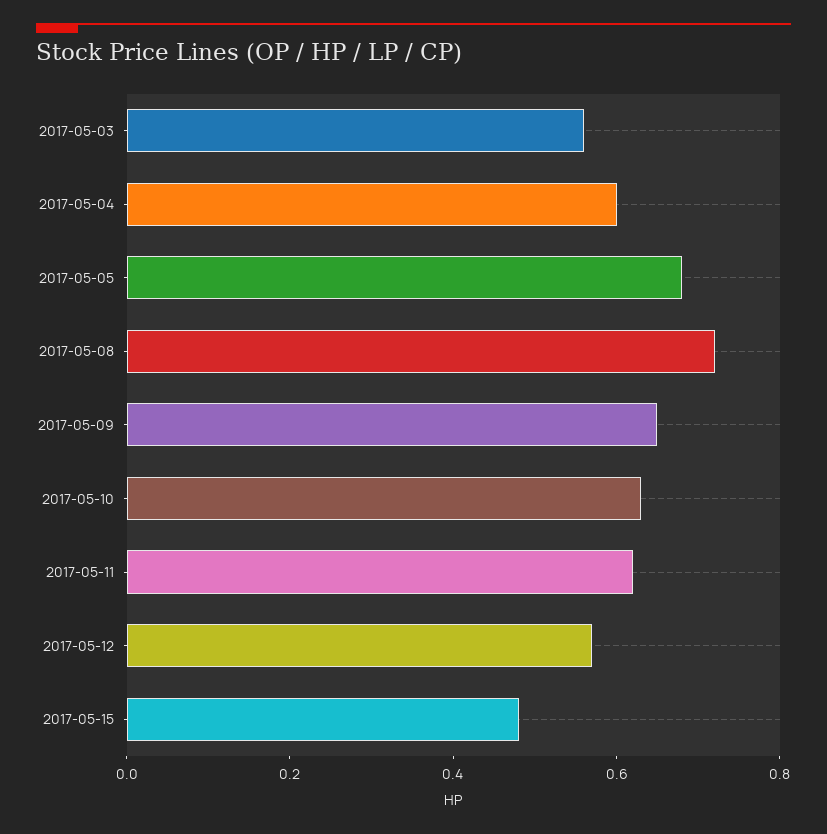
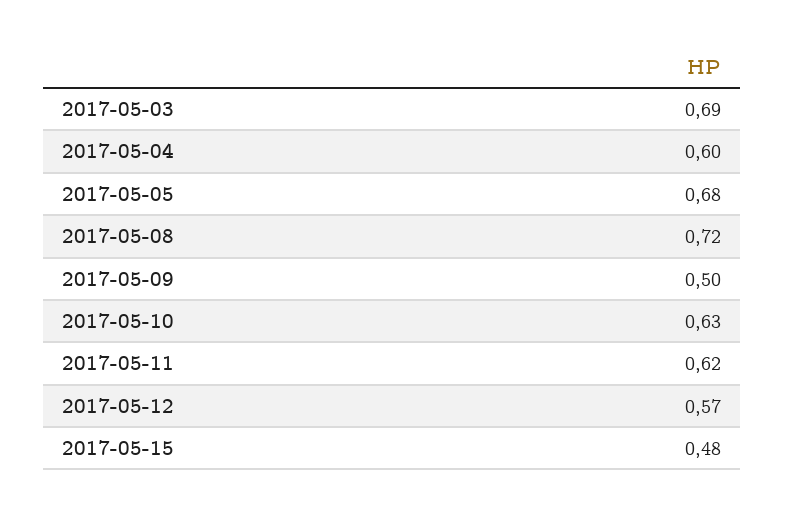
  {
-   "2017-05-03": 0.55,
+   "2017-05-03": 0.69,
    "2017-05-04": 0.6,
    "2017-05-05": 0.68,
    "2017-05-08": 0.72,
-   "2017-05-09": 0.65,
+   "2017-05-09": 0.5,
    "2017-05-10": 0.63,
    "2017-05-11": 0.62,
    "2017-05-12": 0.57,
    "2017-05-15": 0.48
  }

